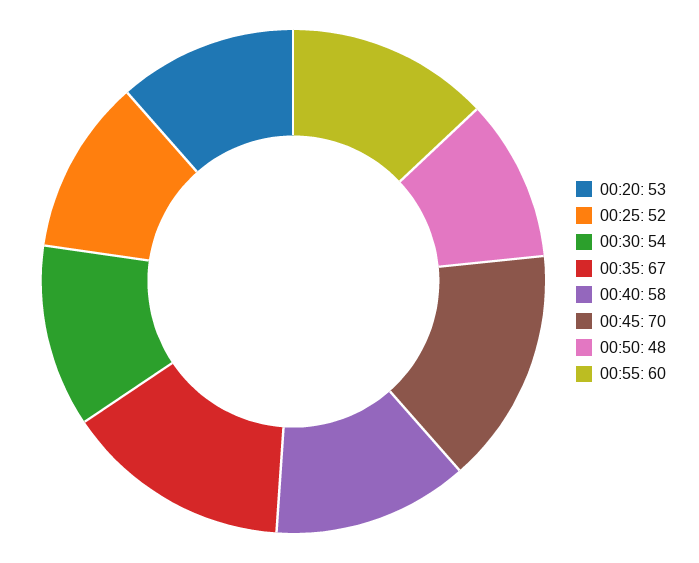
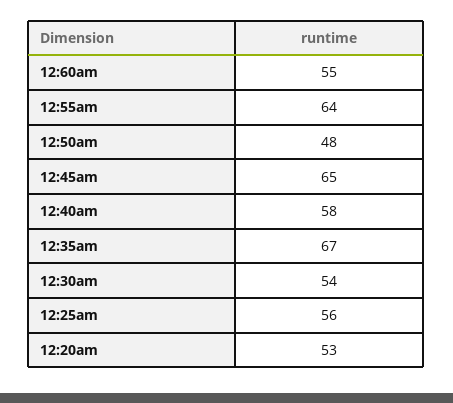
  {
    "00:20": 53,
-   "00:25": 52,
+   "00:25": 56,
    "00:30": 54,
    "00:35": 67,
    "00:40": 58,
-   "00:45": 70,
+   "00:45": 65,
    "00:50": 48,
-   "00:55": 60
+   "00:55": 64,
+   "12:60am": 55
  }

